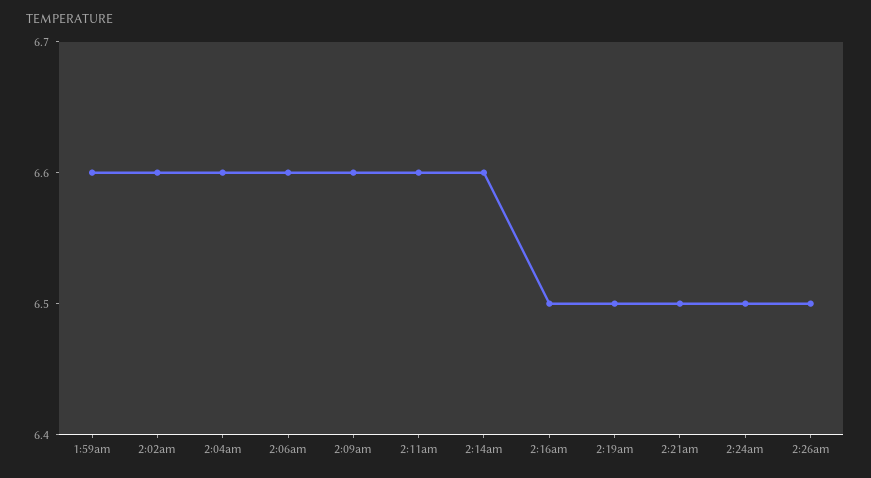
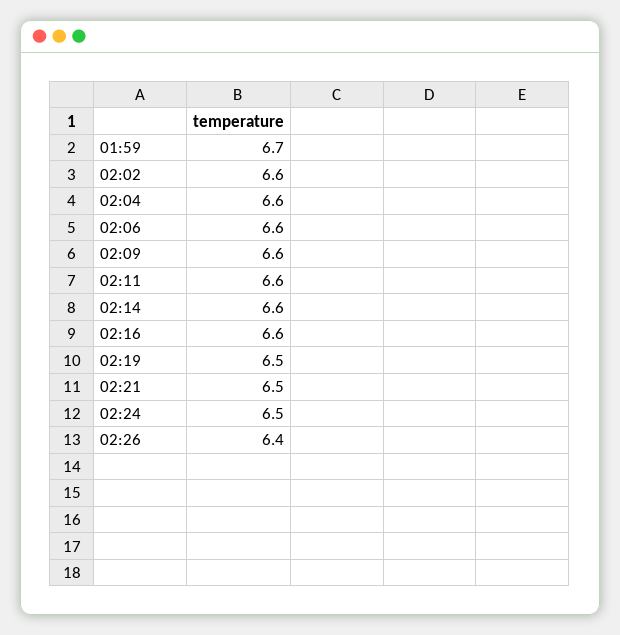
  {
-   "1:59am": 6.6,
+   "1:59am": 6.7,
    "2:02am": 6.6,
    "2:04am": 6.6,
    "2:06am": 6.6,
    "2:09am": 6.6,
    "2:11am": 6.6,
    "2:14am": 6.6,
-   "2:16am": 6.5,
+   "2:16am": 6.6,
    "2:19am": 6.5,
    "2:21am": 6.5,
    "2:24am": 6.5,
-   "2:26am": 6.5
+   "2:26am": 6.4
  }

